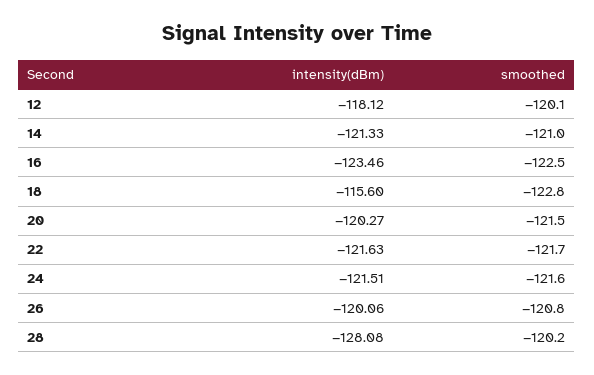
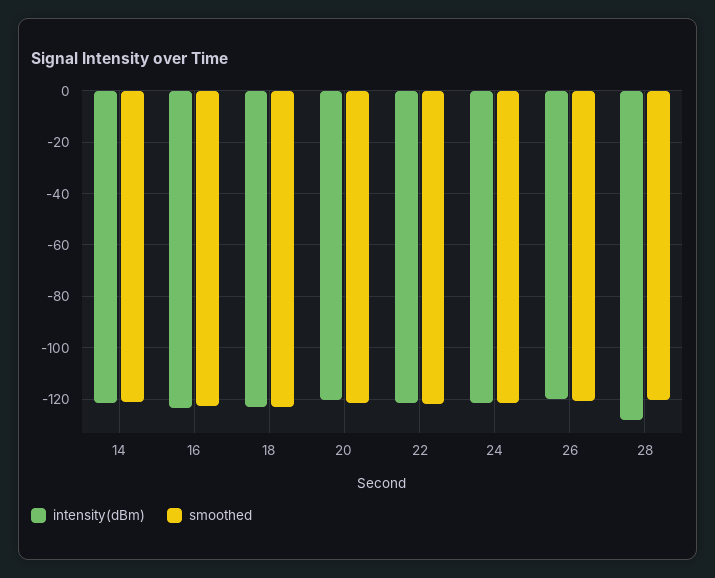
  {
    "intensity(dBm)": {
-     "12": -118.12,
      "14": -121.33,
      "16": -123.46,
-     "18": -115.6,
+     "18": -122.5,
      "20": -120.27,
      "22": -121.63,
      "24": -121.51,
      "26": -120.06,
      "28": -128.08
    },
    "smoothed": {
-     "12": -120.1,
      "14": -121,
      "16": -122.5,
      "18": -122.8,
      "20": -121.5,
      "22": -121.7,
      "24": -121.6,
      "26": -120.8,
      "28": -120.2
    }
  }

